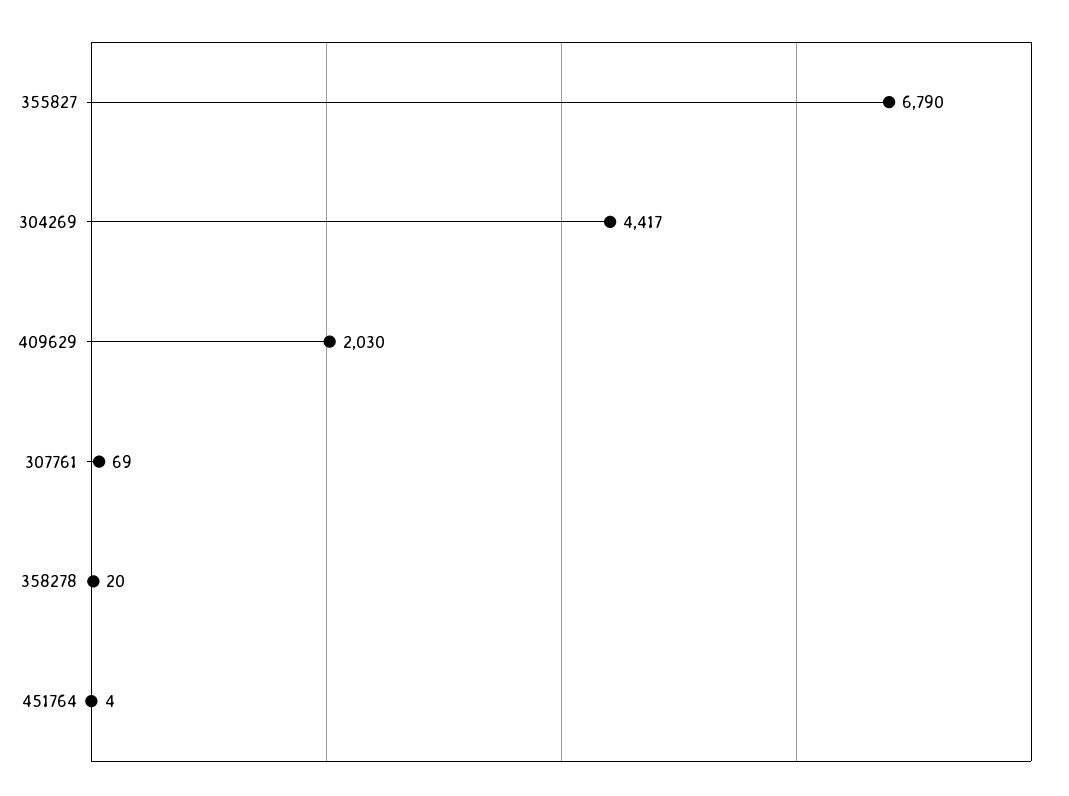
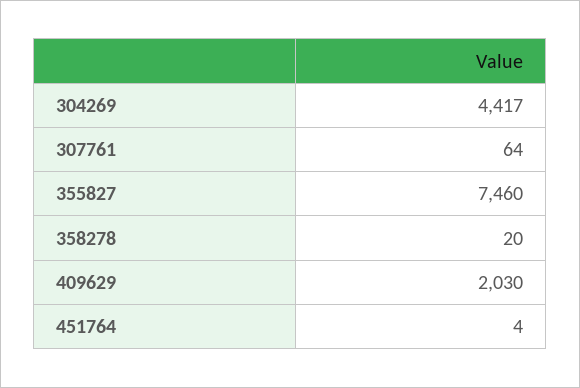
  {
-   "355827": 6790,
+   "355827": 7460,
    "304269": 4417,
    "409629": 2030,
-   "307761": 69,
+   "307761": 64,
    "358278": 20,
    "451764": 4
  }

